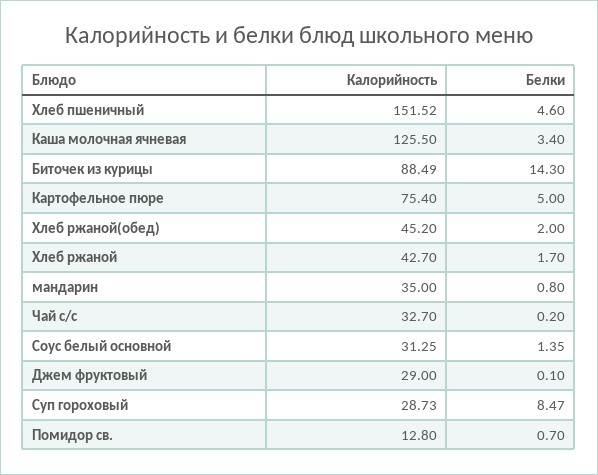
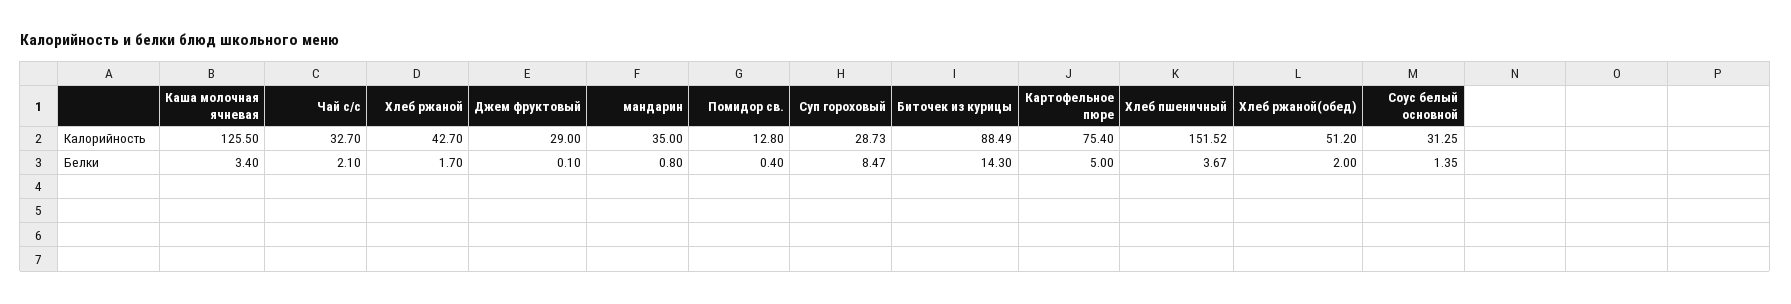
  {
    "Калорийность": {
      "Хлеб пшеничный": 151.52,
      "Каша молочная ячневая": 125.5,
      "Биточек из курицы": 88.49,
      "Картофельное пюре": 75.4,
-     "Хлеб ржаной(обед)": 45.2,
+     "Хлеб ржаной(обед)": 51.2,
      "Хлеб ржаной": 42.7,
      "мандарин": 35,
      "Чай с/с": 32.7,
      "Соус белый основной": 31.25,
      "Джем фруктовый": 29,
      "Суп гороховый": 28.73,
      "Помидор св.": 12.8
    },
    "Белки": {
-     "Хлеб пшеничный": 4.6,
+     "Хлеб пшеничный": 3.67,
      "Каша молочная ячневая": 3.4,
      "Биточек из курицы": 14.3,
      "Картофельное пюре": 5,
      "Хлеб ржаной(обед)": 2,
      "Хлеб ржаной": 1.7,
      "мандарин": 0.8,
-     "Чай с/с": 0.2,
+     "Чай с/с": 2.1,
      "Соус белый основной": 1.35,
      "Джем фруктовый": 0.1,
      "Суп гороховый": 8.47,
-     "Помидор св.": 0.7
+     "Помидор св.": 0.4
    }
  }

